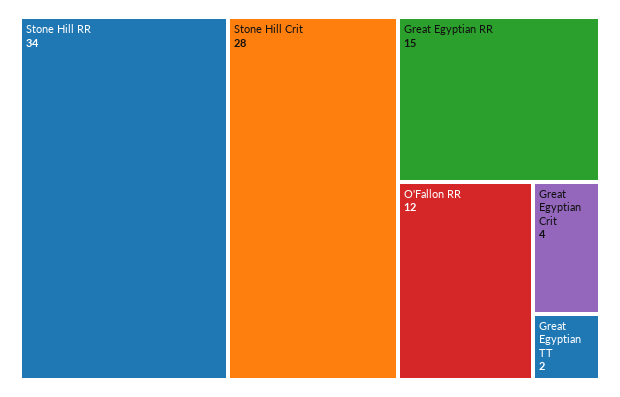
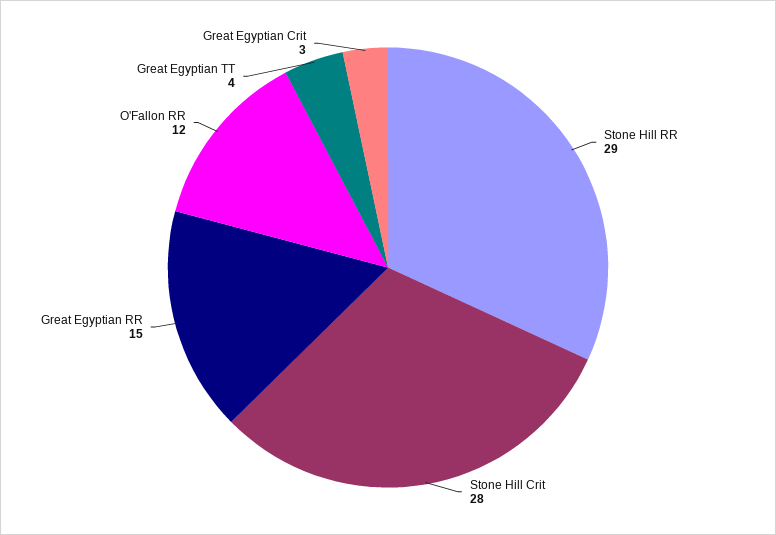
  {
-   "Stone Hill RR": 34,
+   "Stone Hill RR": 29,
    "Stone Hill Crit": 28,
    "Great Egyptian RR": 15,
    "O'Fallon RR": 12,
-   "Great Egyptian Crit": 4,
+   "Great Egyptian Crit": 3,
-   "Great Egyptian TT": 2
+   "Great Egyptian TT": 4
  }

